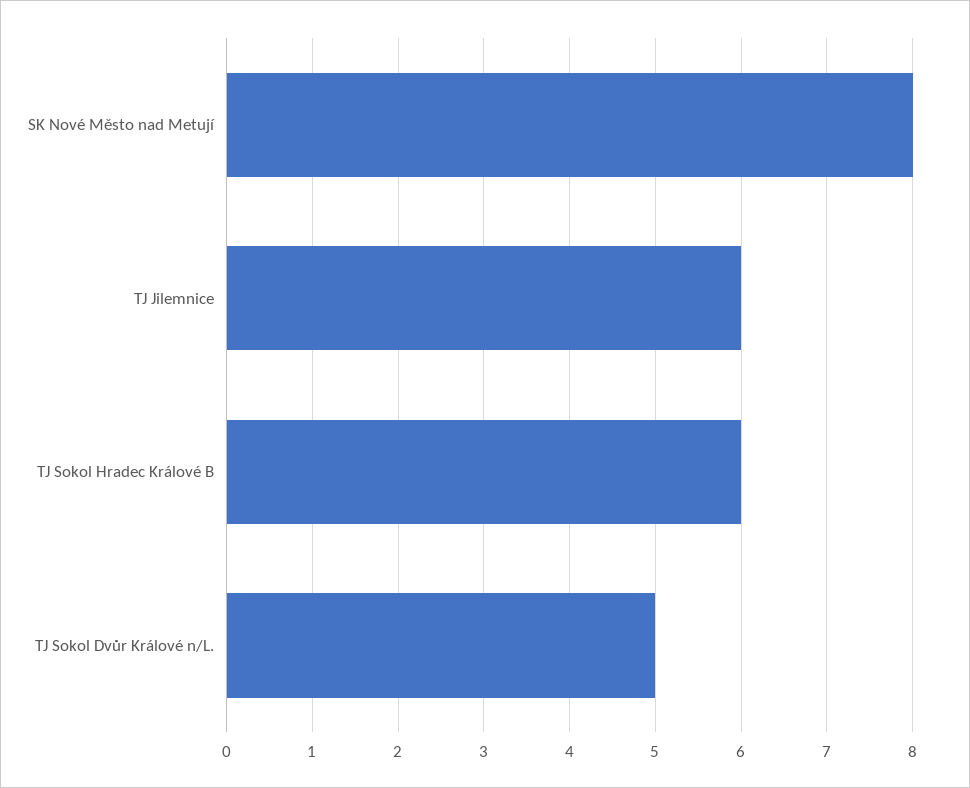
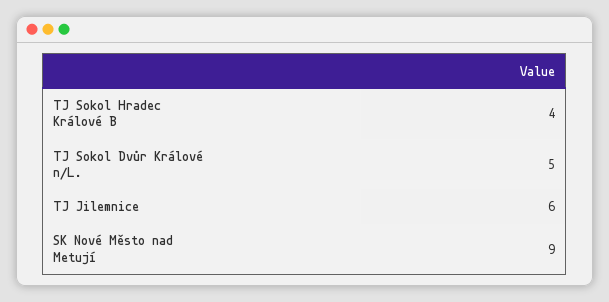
  {
-   "SK Nové Město nad Metují": 8,
+   "SK Nové Město nad Metují": 9,
    "TJ Jilemnice": 6,
-   "TJ Sokol Hradec Králové B": 6,
+   "TJ Sokol Hradec Králové B": 4,
    "TJ Sokol Dvůr Králové n/L.": 5
  }

